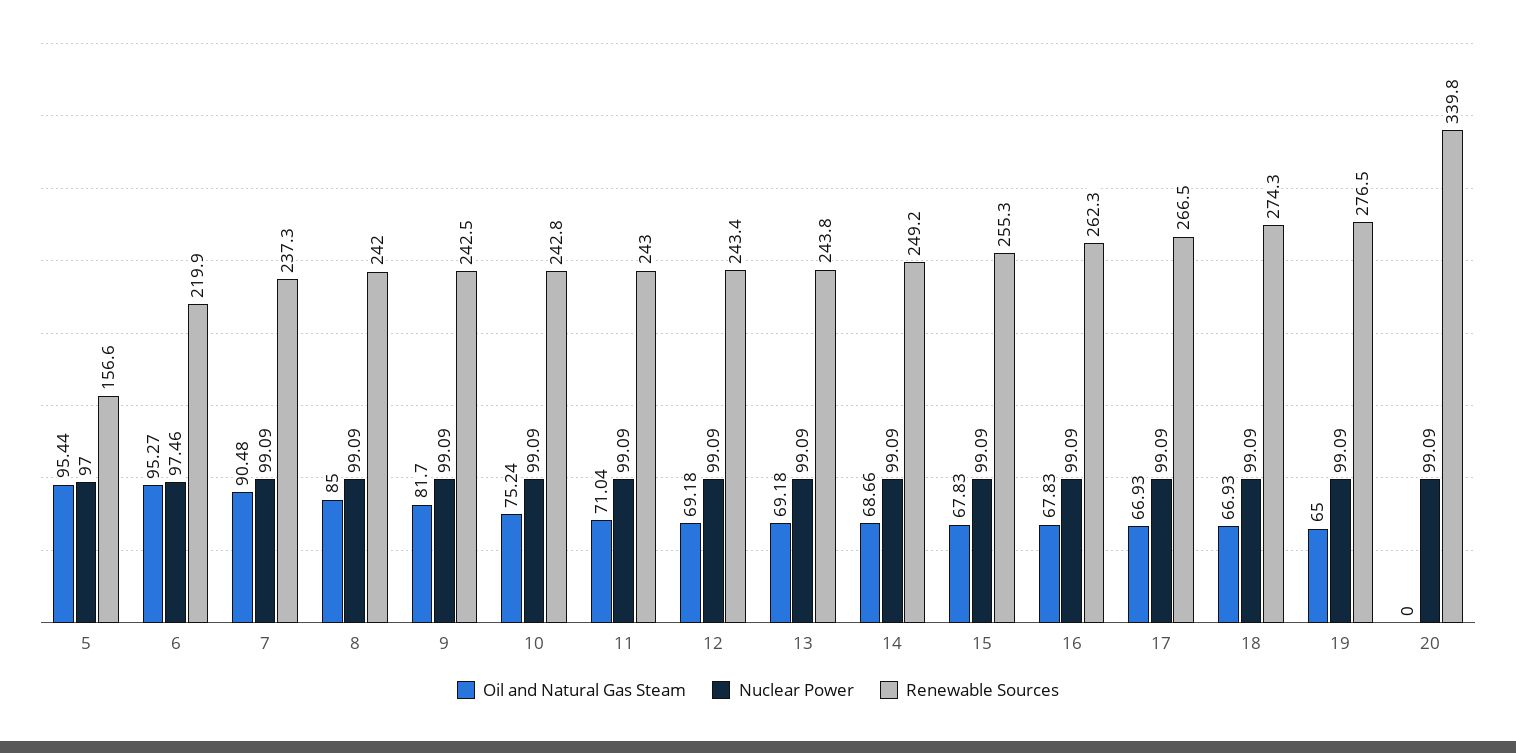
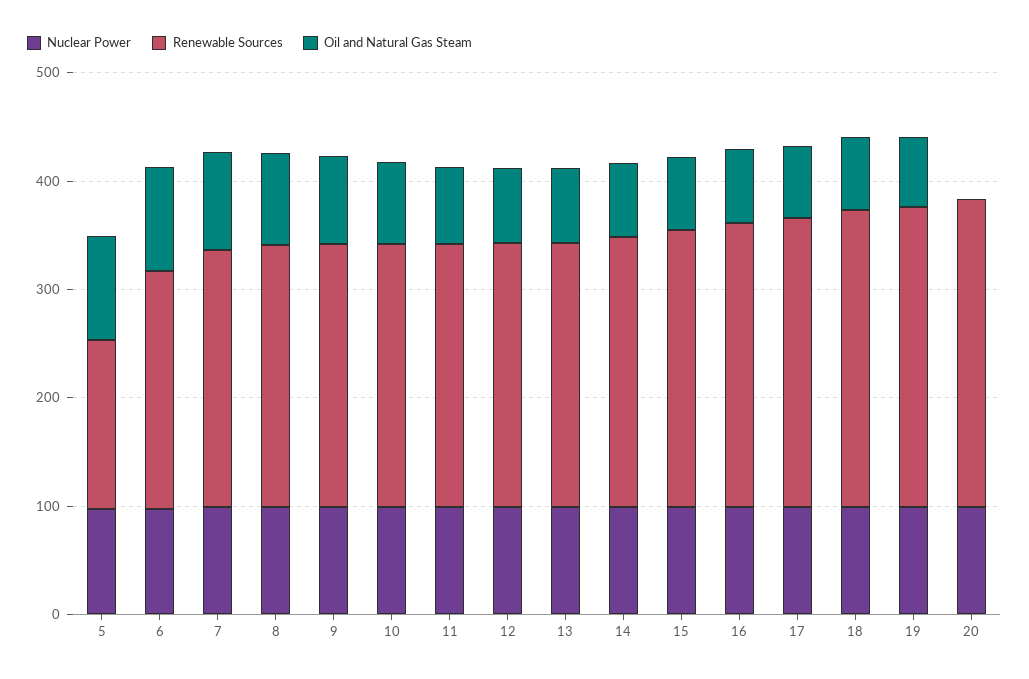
  {
    "Oil and Natural Gas Steam": {
      "5": 95.44,
      "6": 95.27,
      "7": 90.48,
      "8": 85,
      "9": 81.7,
      "10": 75.24,
      "11": 71.04,
      "12": 69.18,
      "13": 69.18,
      "14": 68.66,
      "15": 67.83,
      "16": 67.83,
      "17": 66.93,
      "18": 66.93,
      "19": 65,
      "20": 0
    },
    "Nuclear Power": {
      "5": 97,
      "6": 97.46,
      "7": 99.09,
      "8": 99.09,
      "9": 99.09,
      "10": 99.09,
      "11": 99.09,
      "12": 99.09,
      "13": 99.09,
      "14": 99.09,
      "15": 99.09,
      "16": 99.09,
      "17": 99.09,
      "18": 99.09,
      "19": 99.09,
      "20": 99.09
    },
    "Renewable Sources": {
      "5": 156.6,
      "6": 219.9,
      "7": 237.3,
      "8": 242,
      "9": 242.5,
      "10": 242.8,
      "11": 243,
      "12": 243.4,
      "13": 243.8,
      "14": 249.2,
      "15": 255.3,
      "16": 262.3,
      "17": 266.5,
      "18": 274.3,
      "19": 276.5,
-     "20": 339.8
+     "20": 280
    }
  }

